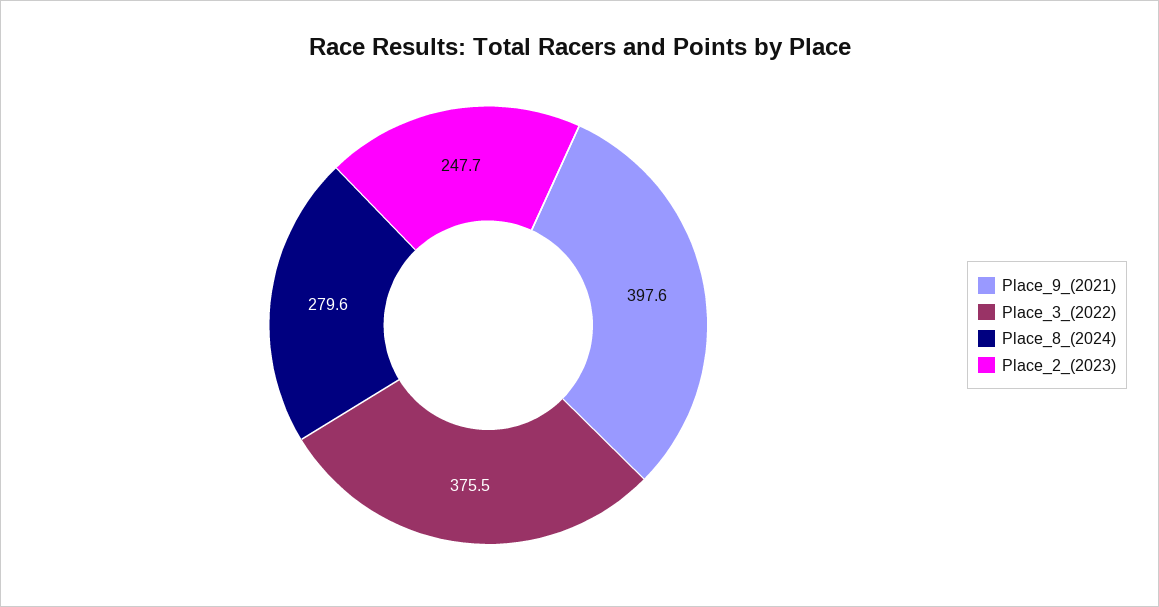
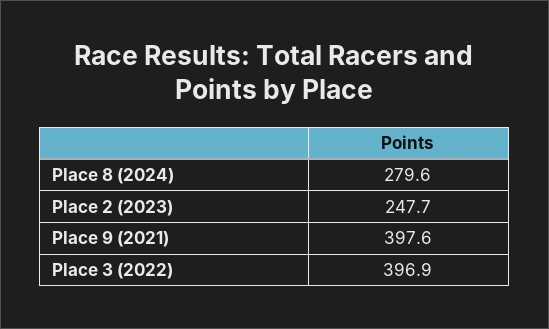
  {
    "Place_9_(2021)": 397.6,
-   "Place_3_(2022)": 375.5,
+   "Place_3_(2022)": 396.9,
    "Place_8_(2024)": 279.6,
    "Place_2_(2023)": 247.7
  }

